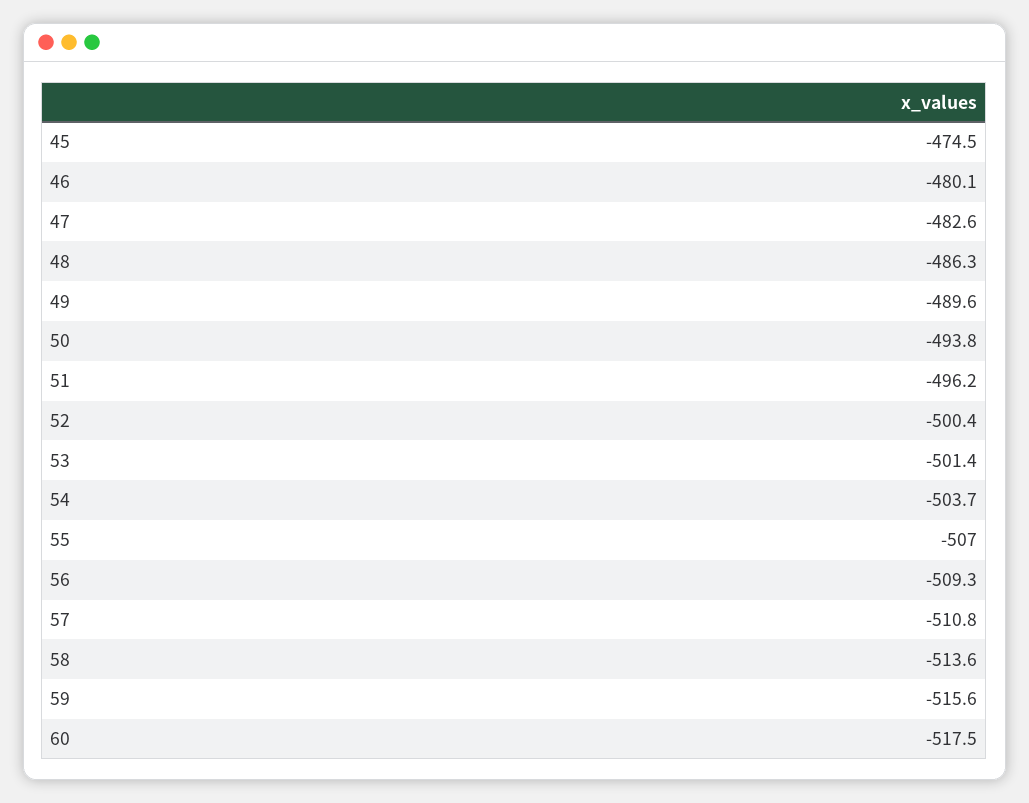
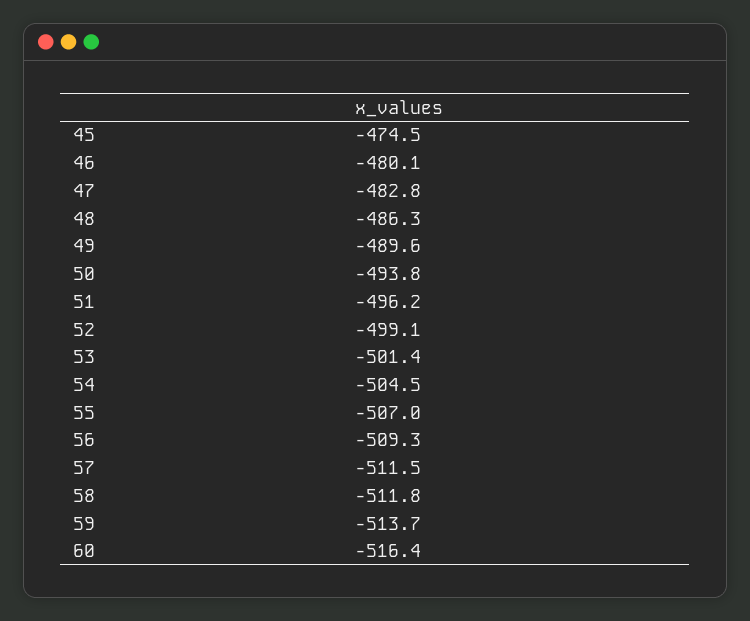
  {
    "45": -474.5,
    "46": -480.1,
-   "47": -482.6,
+   "47": -482.8,
    "48": -486.3,
    "49": -489.6,
    "50": -493.8,
    "51": -496.2,
-   "52": -500.4,
+   "52": -499.1,
    "53": -501.4,
-   "54": -503.7,
+   "54": -504.5,
    "55": -507,
    "56": -509.3,
-   "57": -510.8,
+   "57": -511.5,
-   "58": -513.6,
+   "58": -511.8,
-   "59": -515.6,
+   "59": -513.7,
-   "60": -517.5
+   "60": -516.4
  }

